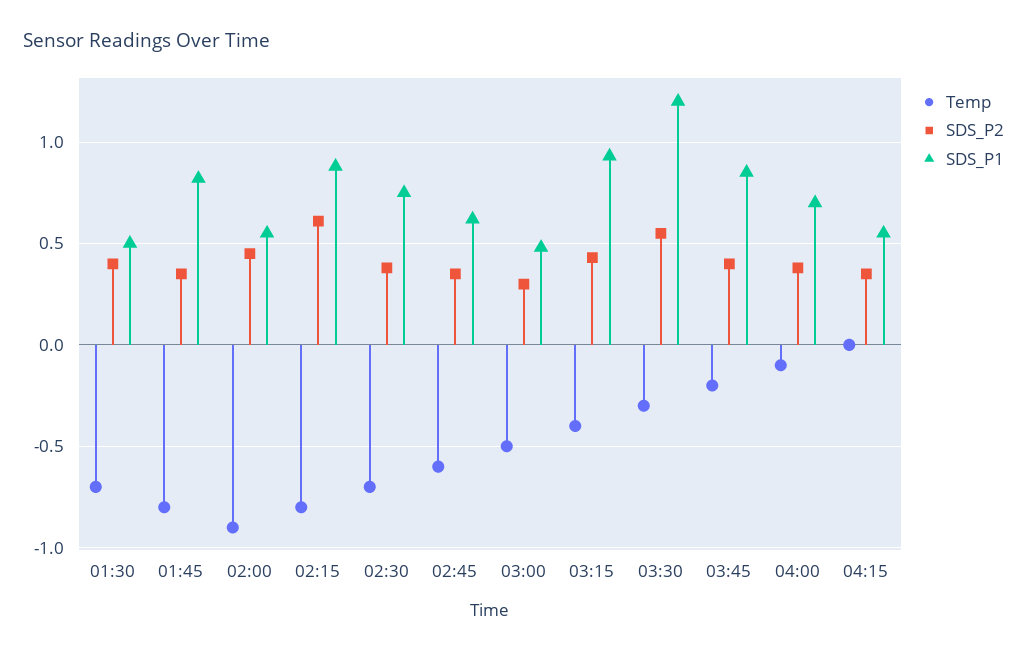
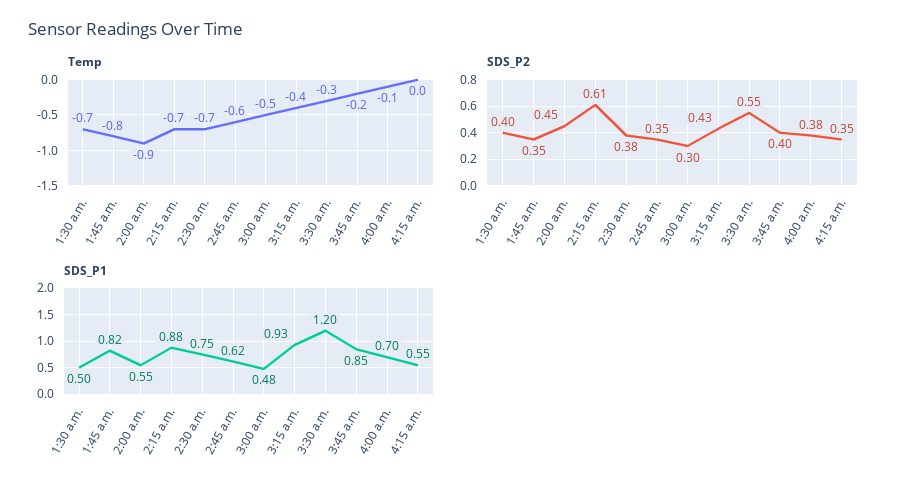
  {
    "Temp": {
      "01:30": -0.7,
      "01:45": -0.8,
      "02:00": -0.9,
-     "02:15": -0.8,
+     "02:15": -0.7,
      "02:30": -0.7,
      "02:45": -0.6,
      "03:00": -0.5,
      "03:15": -0.4,
      "03:30": -0.3,
      "03:45": -0.2,
      "04:00": -0.1,
      "04:15": 0
    },
    "SDS_P2": {
      "01:30": 0.4,
      "01:45": 0.35,
      "02:00": 0.45,
      "02:15": 0.61,
      "02:30": 0.38,
      "02:45": 0.35,
      "03:00": 0.3,
      "03:15": 0.43,
      "03:30": 0.55,
      "03:45": 0.4,
      "04:00": 0.38,
      "04:15": 0.35
    },
    "SDS_P1": {
      "01:30": 0.5,
      "01:45": 0.82,
      "02:00": 0.55,
      "02:15": 0.88,
      "02:30": 0.75,
      "02:45": 0.62,
      "03:00": 0.48,
      "03:15": 0.93,
      "03:30": 1.2,
      "03:45": 0.85,
      "04:00": 0.7,
      "04:15": 0.55
    }
  }

